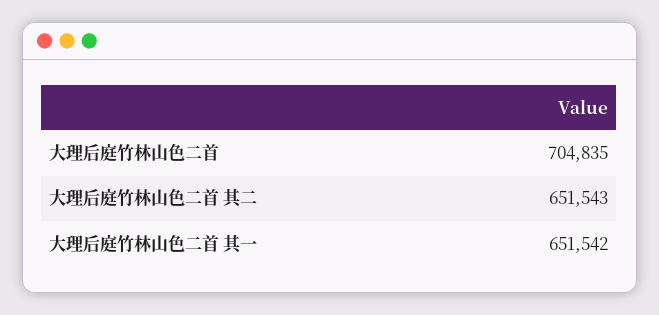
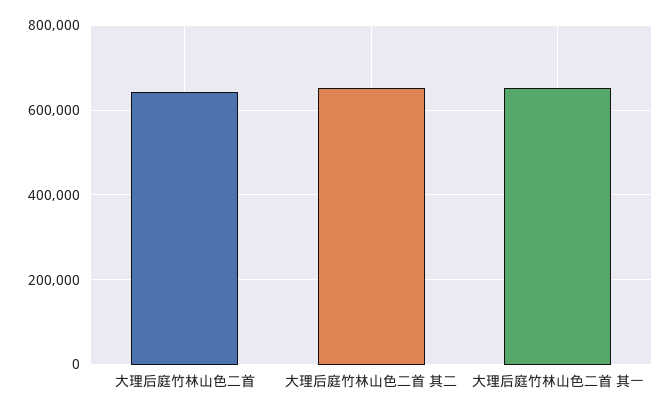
  {
-   "大理后庭竹林山色二首": 704835,
+   "大理后庭竹林山色二首": 640000,
    "大理后庭竹林山色二首 其二": 651543,
    "大理后庭竹林山色二首 其一": 651542
  }

